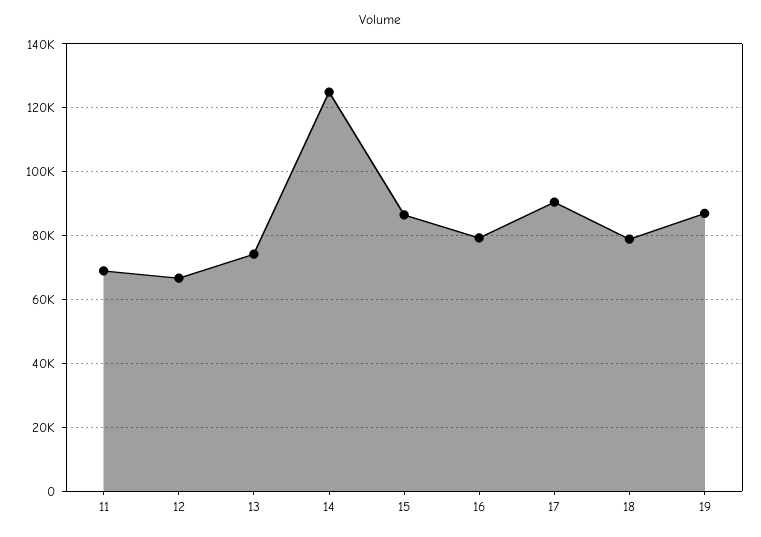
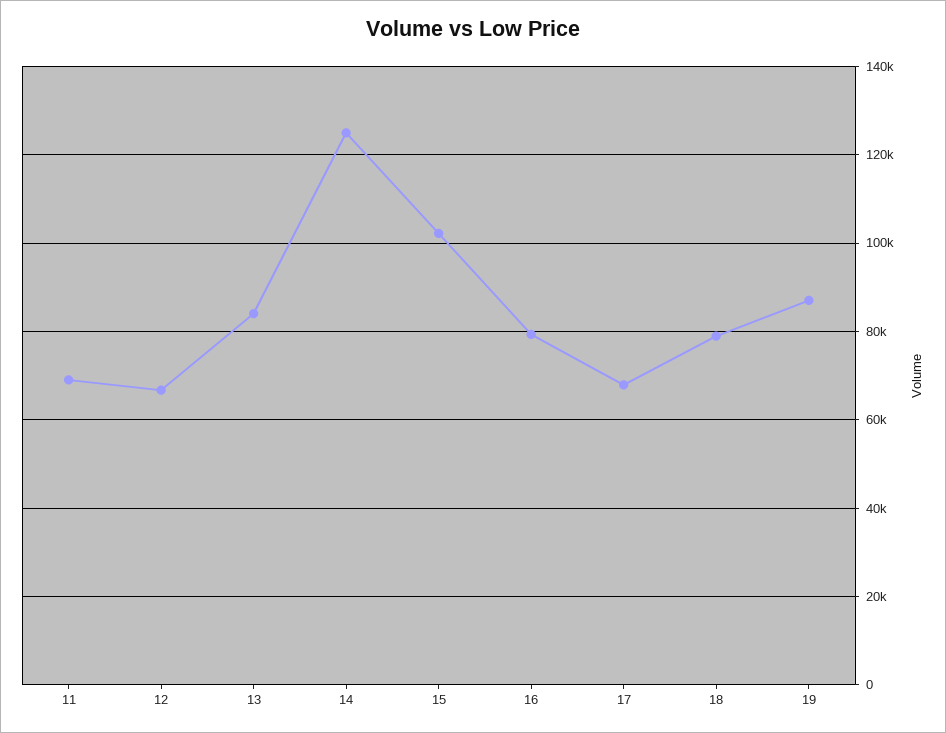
  {
    "11": 70000,
    "12": 66000,
-   "13": 74000,
+   "13": 84000,
    "14": 124000,
-   "15": 86000,
+   "15": 102000,
    "16": 80000,
-   "17": 90000,
+   "17": 68000,
    "18": 78000,
    "19": 88000
  }

